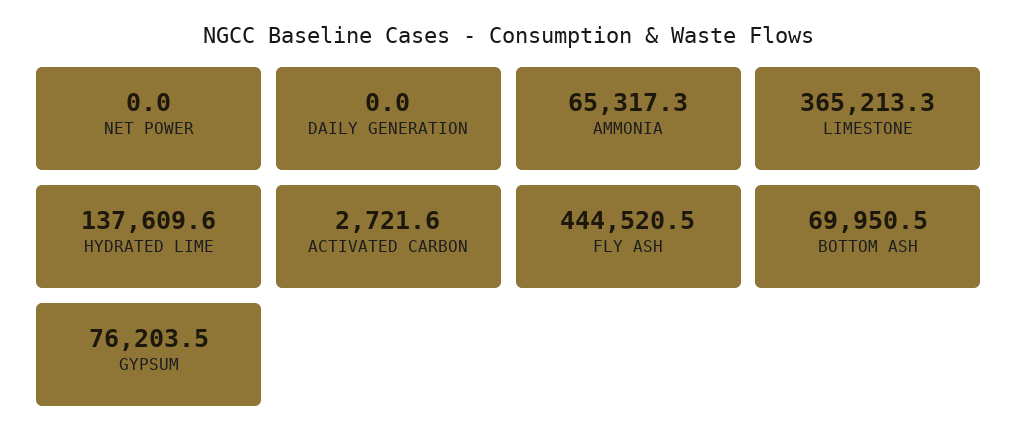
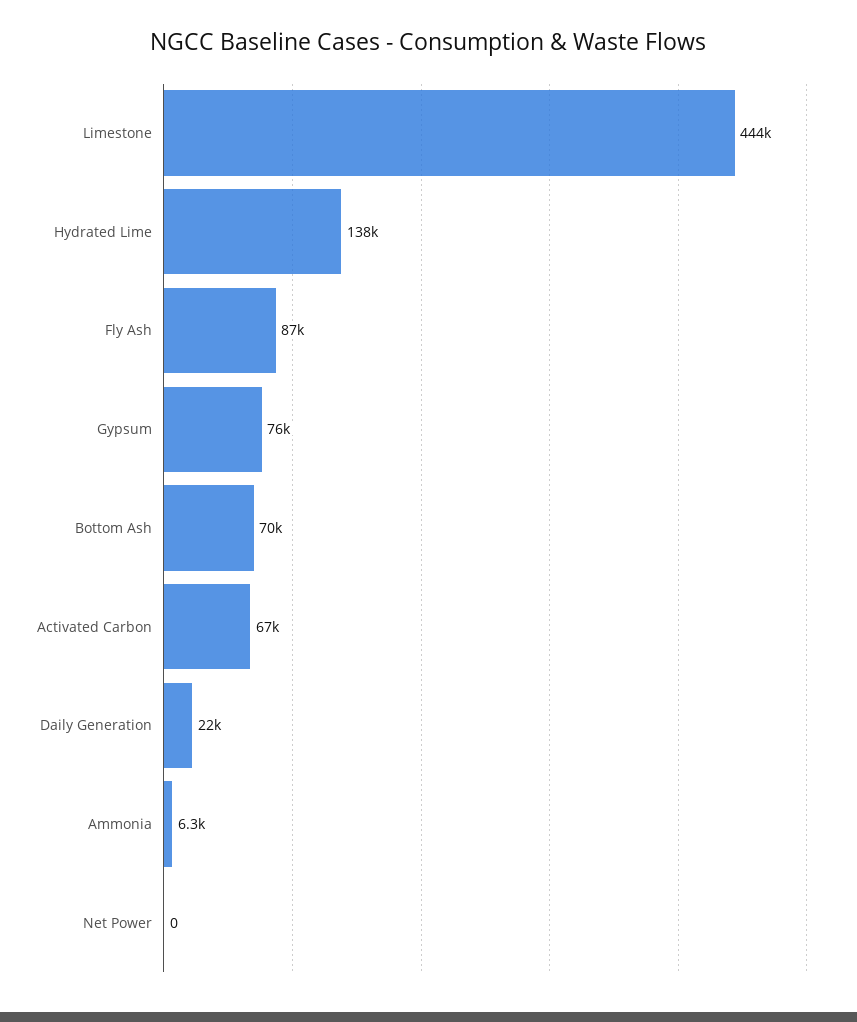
  {
    "NET POWER": 0,
-   "DAILY GENERATION": 0,
+   "DAILY GENERATION": 22000,
-   "AMMONIA": 65317.3,
+   "AMMONIA": 6300,
-   "LIMESTONE": 365213.3,
+   "LIMESTONE": 444000,
    "HYDRATED LIME": 137609.6,
-   "ACTIVATED CARBON": 2721.6,
+   "ACTIVATED CARBON": 67000,
-   "FLY ASH": 444520.5,
+   "FLY ASH": 87000,
    "BOTTOM ASH": 69950.5,
    "GYPSUM": 76203.5
  }

